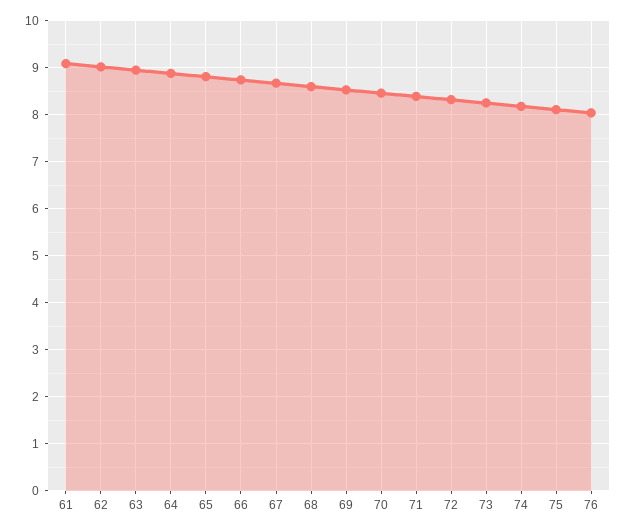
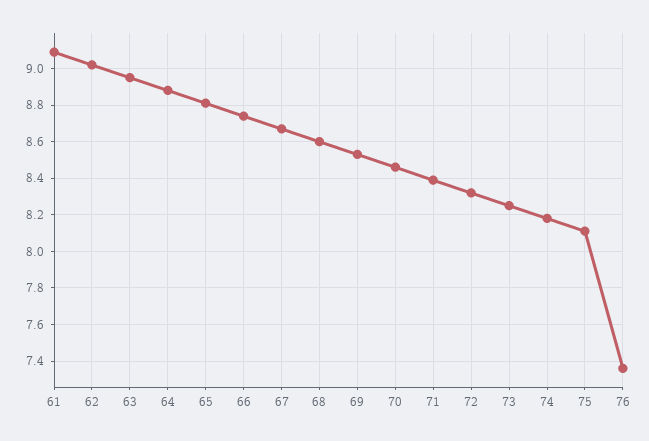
  {
    "61": 9.1,
    "62": 9,
    "63": 8.95,
    "64": 8.9,
    "65": 8.8,
    "66": 8.75,
    "67": 8.65,
    "68": 8.6,
    "69": 8.55,
    "70": 8.45,
    "71": 8.4,
    "72": 8.3,
    "73": 8.25,
    "74": 8.2,
    "75": 8.1,
-   "76": 8
+   "76": 7.35
  }

